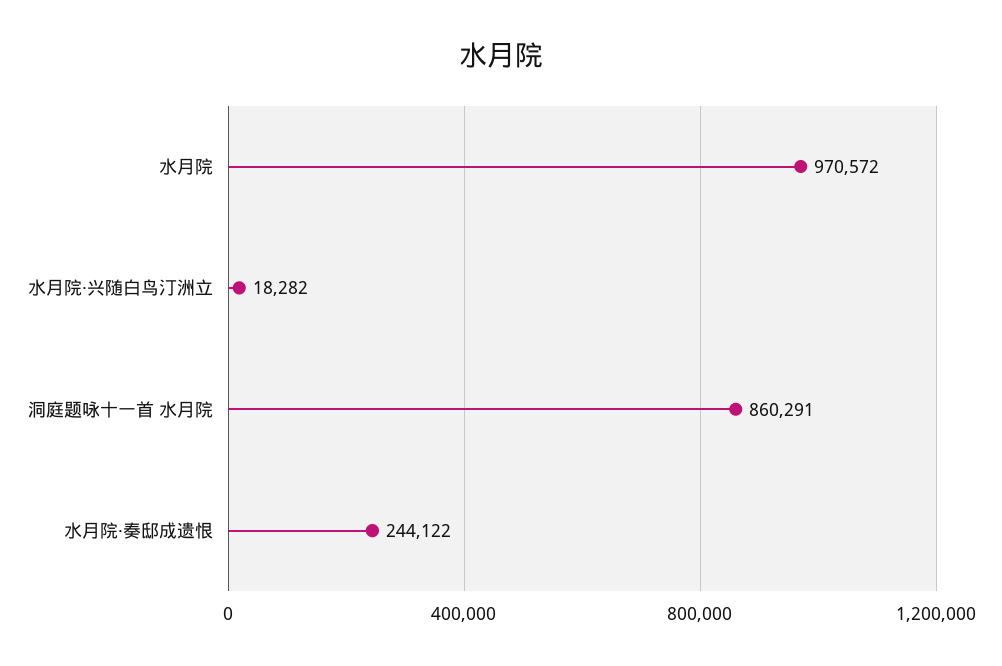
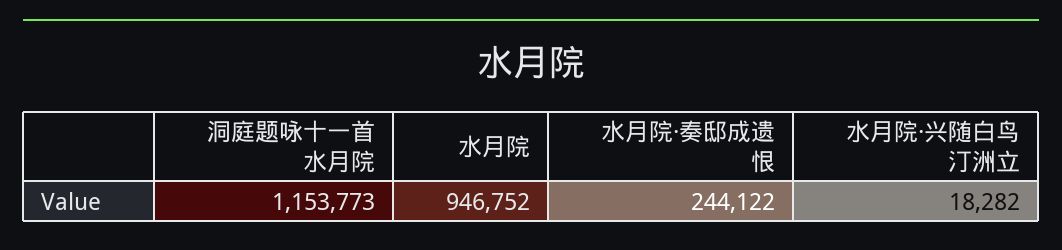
  {
-   "水月院": 970572,
+   "水月院": 946752,
    "水月院·兴随白鸟汀洲立": 18282,
-   "洞庭题咏十一首 水月院": 860291,
+   "洞庭题咏十一首 水月院": 1153773,
    "水月院·奏邸成遗恨": 244122
  }

